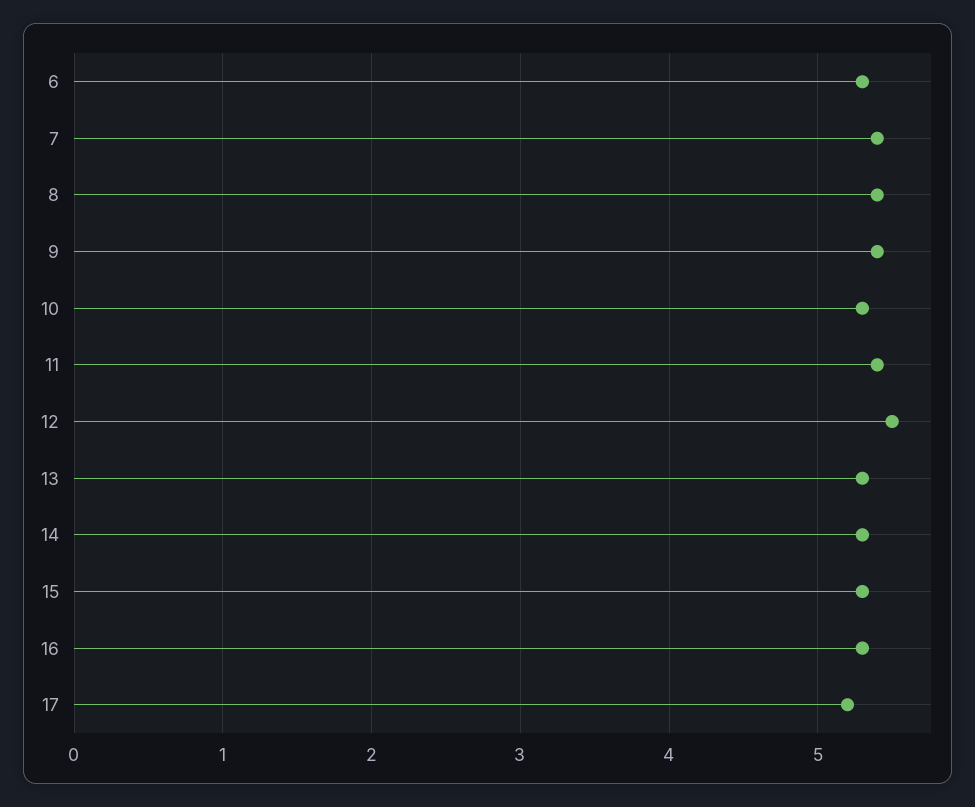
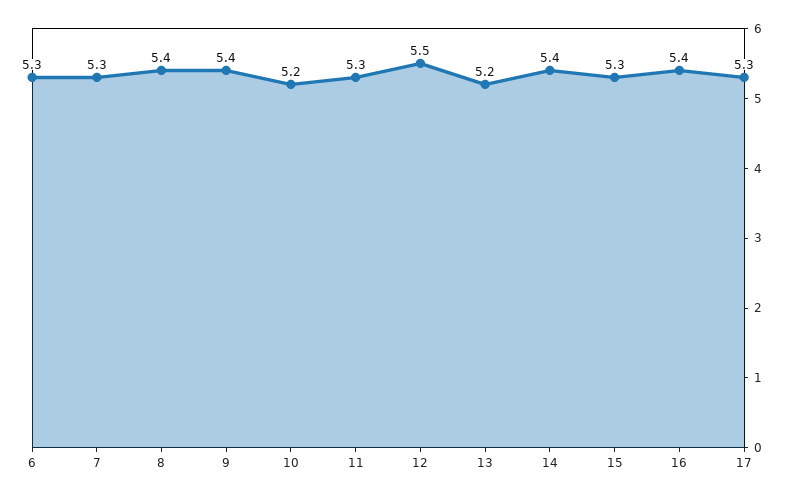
  {
    "6": 5.3,
-   "7": 5.4,
+   "7": 5.3,
    "8": 5.4,
    "9": 5.4,
-   "10": 5.3,
+   "10": 5.2,
-   "11": 5.4,
+   "11": 5.3,
    "12": 5.5,
-   "13": 5.3,
+   "13": 5.2,
-   "14": 5.3,
+   "14": 5.4,
    "15": 5.3,
-   "16": 5.3,
+   "16": 5.4,
-   "17": 5.2
+   "17": 5.3
  }

